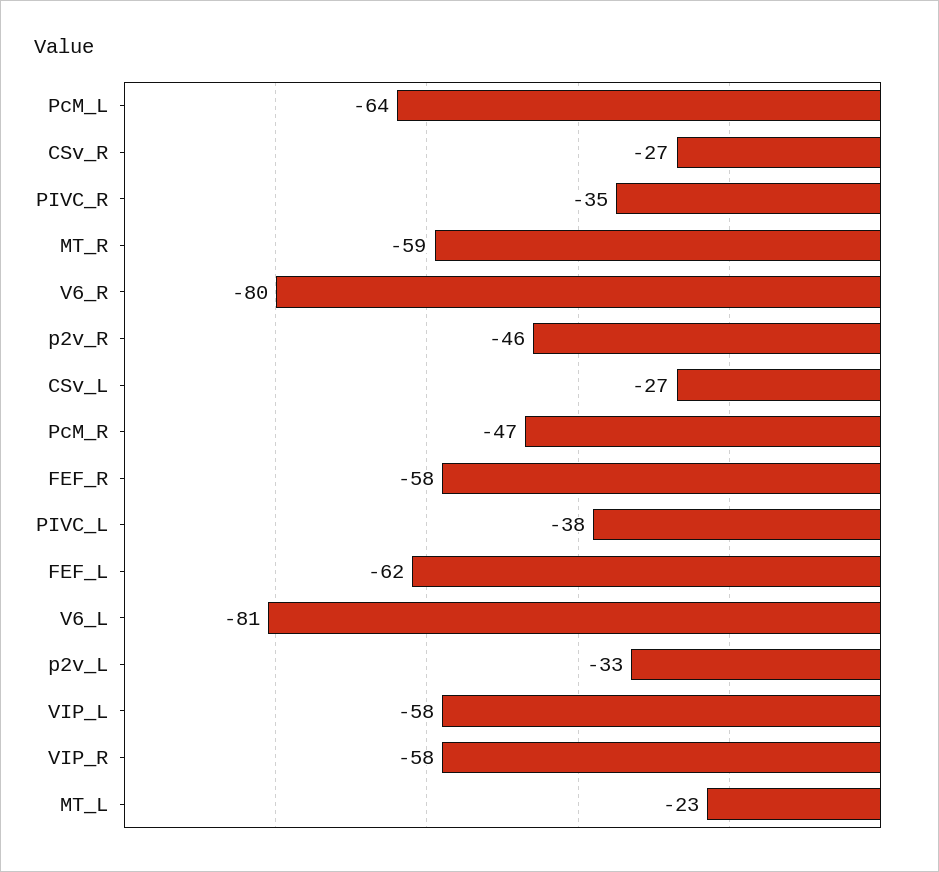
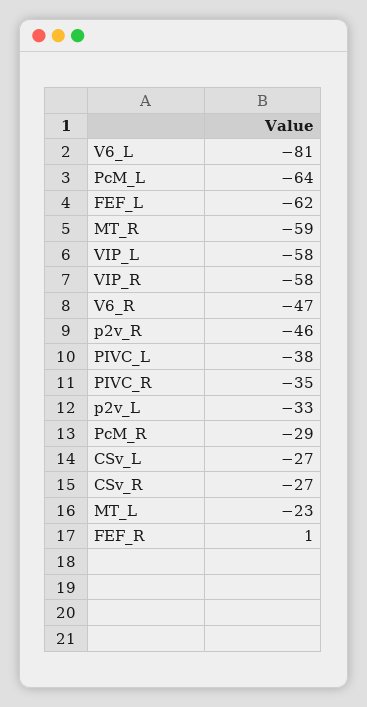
  {
    "PcM_L": -64,
    "CSv_R": -27,
    "PIVC_R": -35,
    "MT_R": -59,
-   "V6_R": -80,
+   "V6_R": -47,
    "p2v_R": -46,
    "CSv_L": -27,
-   "PcM_R": -47,
+   "PcM_R": -29,
-   "FEF_R": -58,
+   "FEF_R": 1,
    "PIVC_L": -38,
    "FEF_L": -62,
    "V6_L": -81,
    "p2v_L": -33,
    "VIP_L": -58,
    "VIP_R": -58,
    "MT_L": -23
  }

